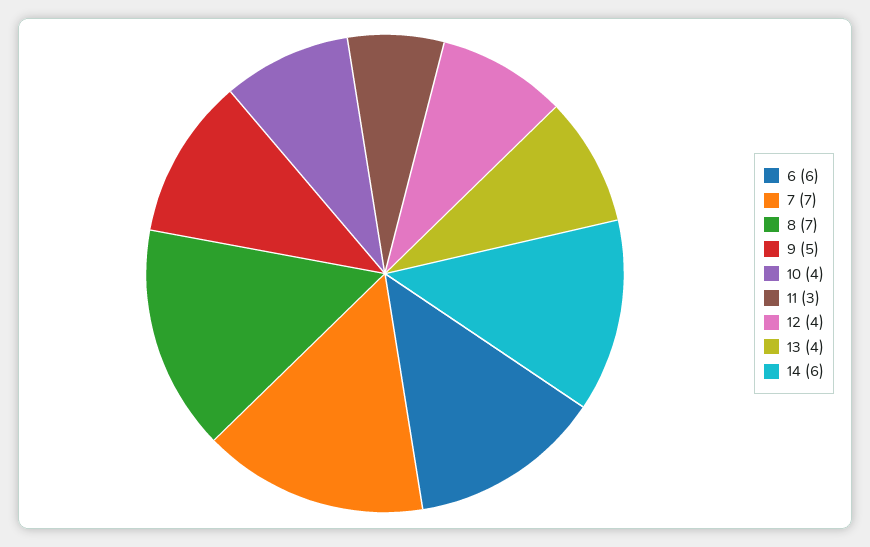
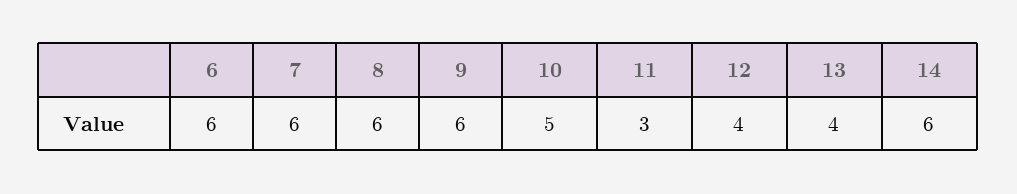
  {
    "6": 6,
-   "7": 7,
+   "7": 6,
-   "8": 7,
+   "8": 6,
-   "9": 5,
+   "9": 6,
-   "10": 4,
+   "10": 5,
    "11": 3,
    "12": 4,
    "13": 4,
    "14": 6
  }

